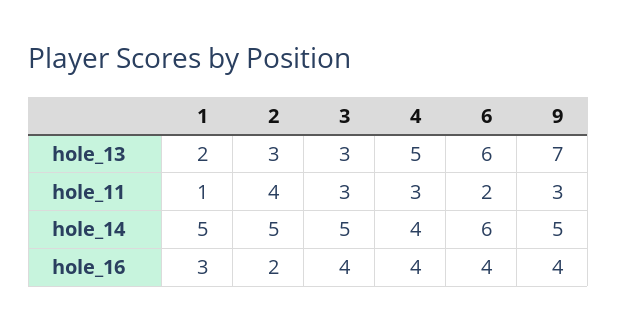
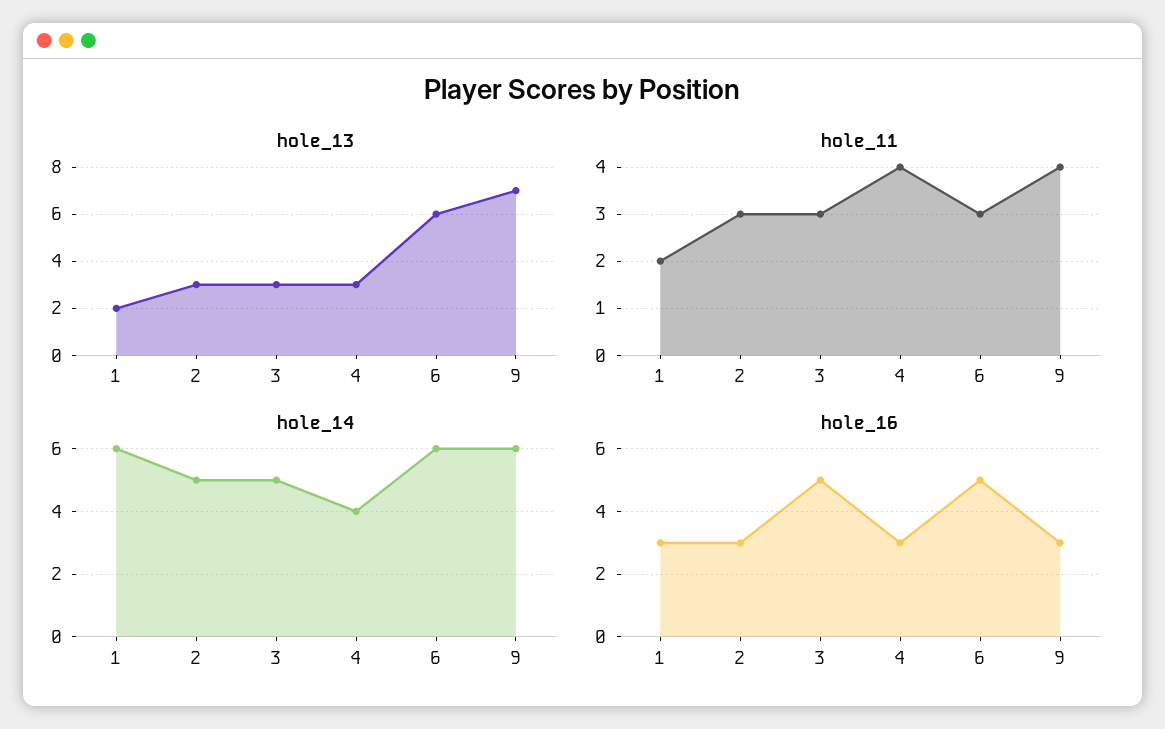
  {
    "hole_13": {
      "1": 2,
      "2": 3,
      "3": 3,
-     "4": 5,
+     "4": 3,
      "6": 6,
      "9": 7
    },
    "hole_11": {
-     "1": 1,
+     "1": 2,
-     "2": 4,
+     "2": 3,
      "3": 3,
-     "4": 3,
+     "4": 4,
-     "6": 2,
+     "6": 3,
-     "9": 3
+     "9": 4
    },
    "hole_14": {
-     "1": 5,
+     "1": 6,
      "2": 5,
      "3": 5,
      "4": 4,
      "6": 6,
-     "9": 5
+     "9": 6
    },
    "hole_16": {
      "1": 3,
-     "2": 2,
+     "2": 3,
-     "3": 4,
+     "3": 5,
-     "4": 4,
+     "4": 3,
-     "6": 4,
+     "6": 5,
-     "9": 4
+     "9": 3
    }
  }

